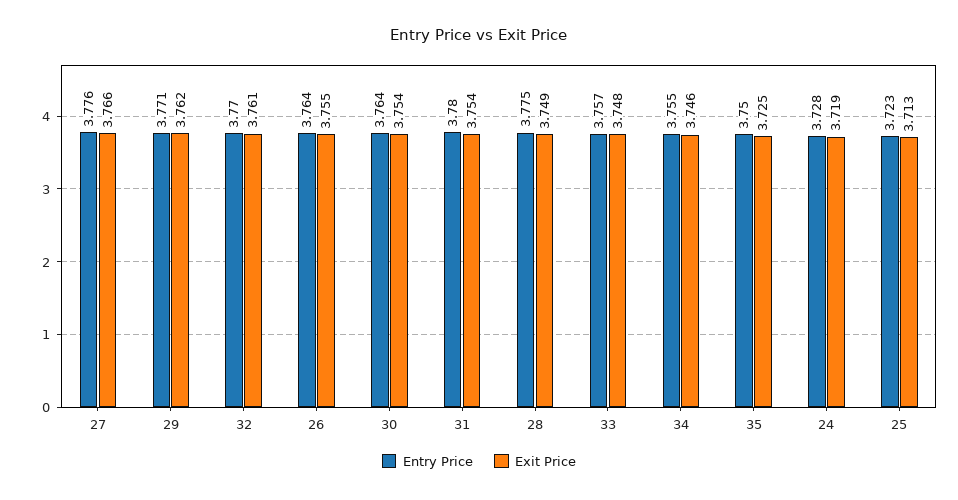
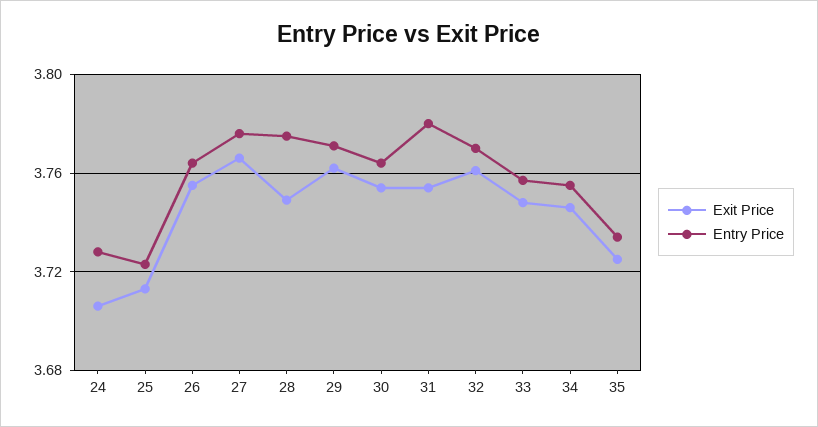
  {
    "Entry Price": {
      "27": 3.776,
      "29": 3.771,
      "32": 3.77,
      "26": 3.764,
      "30": 3.764,
      "31": 3.78,
      "28": 3.775,
      "33": 3.757,
      "34": 3.755,
-     "35": 3.75,
+     "35": 3.735,
      "24": 3.728,
      "25": 3.723
    },
    "Exit Price": {
      "27": 3.766,
      "29": 3.762,
      "32": 3.761,
      "26": 3.755,
      "30": 3.754,
      "31": 3.754,
      "28": 3.749,
      "33": 3.748,
      "34": 3.746,
      "35": 3.725,
-     "24": 3.719,
+     "24": 3.705,
      "25": 3.713
    }
  }

